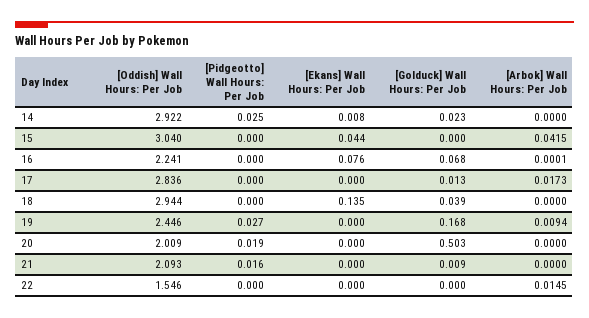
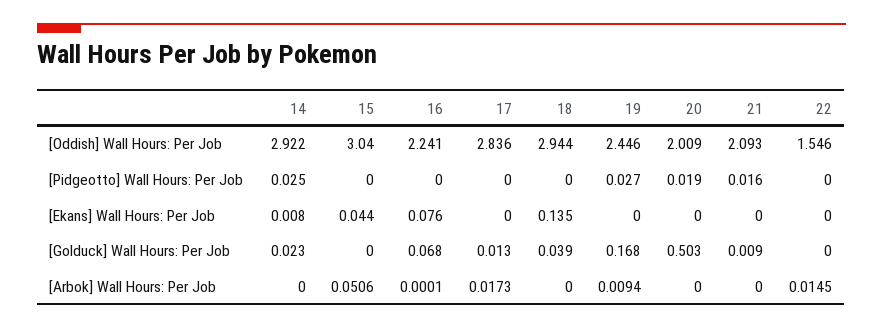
  {
    "[Oddish] Wall Hours: Per Job": {
      "14": 2.922,
      "15": 3.04,
      "16": 2.241,
      "17": 2.836,
      "18": 2.944,
      "19": 2.446,
      "20": 2.009,
      "21": 2.093,
      "22": 1.546
    },
    "[Pidgeotto] Wall Hours: Per Job": {
      "14": 0.025,
      "15": 0,
      "16": 0,
      "17": 0,
      "18": 0,
      "19": 0.027,
      "20": 0.019,
      "21": 0.016,
      "22": 0
    },
    "[Ekans] Wall Hours: Per Job": {
      "14": 0.008,
      "15": 0.044,
      "16": 0.076,
      "17": 0,
      "18": 0.135,
      "19": 0,
      "20": 0,
      "21": 0,
      "22": 0
    },
    "[Golduck] Wall Hours: Per Job": {
      "14": 0.023,
      "15": 0,
      "16": 0.068,
      "17": 0.013,
      "18": 0.039,
      "19": 0.168,
      "20": 0.503,
      "21": 0.009,
      "22": 0
    },
    "[Arbok] Wall Hours: Per Job": {
      "14": 0,
-     "15": 0.0415,
+     "15": 0.0506,
      "16": 0.0001,
      "17": 0.0173,
      "18": 0,
      "19": 0.0094,
      "20": 0,
      "21": 0,
      "22": 0.0145
    }
  }

